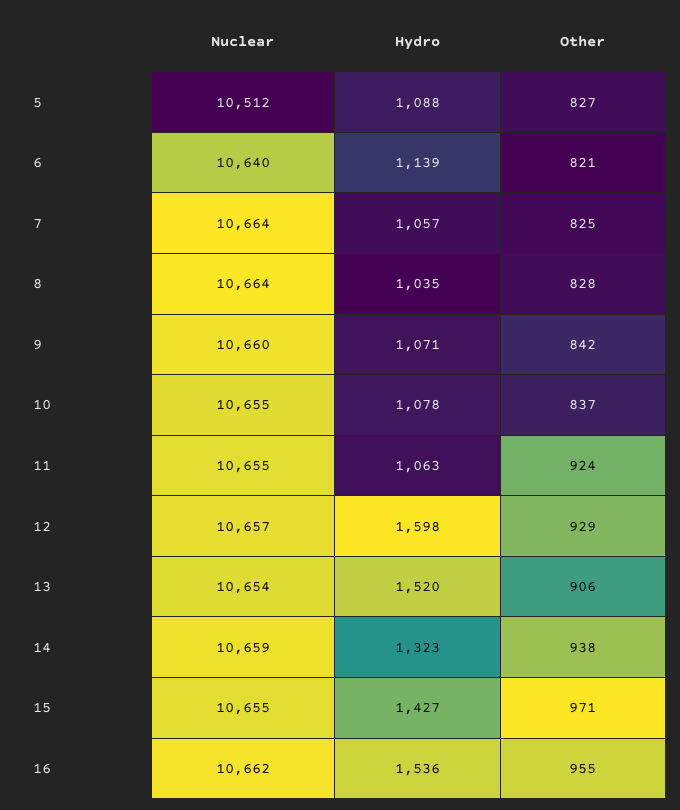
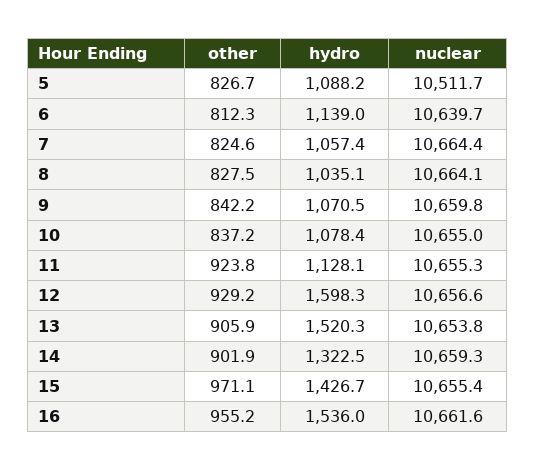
  {
    "Nuclear": {
      "5": 10511.7,
      "6": 10639.7,
      "7": 10664.4,
      "8": 10664.1,
      "9": 10659.8,
      "10": 10655,
      "11": 10655.3,
      "12": 10656.6,
      "13": 10653.8,
      "14": 10659.3,
      "15": 10655.4,
      "16": 10661.6
    },
    "Hydro": {
      "5": 1088.2,
      "6": 1139,
      "7": 1057.4,
      "8": 1035.1,
      "9": 1070.5,
      "10": 1078.4,
-     "11": 1063,
+     "11": 1128.1,
      "12": 1598.3,
      "13": 1520.3,
      "14": 1322.5,
      "15": 1426.7,
      "16": 1536
    },
    "Other": {
      "5": 826.7,
-     "6": 821,
+     "6": 812.3,
      "7": 824.6,
      "8": 827.5,
      "9": 842.2,
      "10": 837.2,
      "11": 923.8,
      "12": 929.2,
      "13": 905.9,
-     "14": 938,
+     "14": 901.9,
      "15": 971.1,
      "16": 955.2
    }
  }

